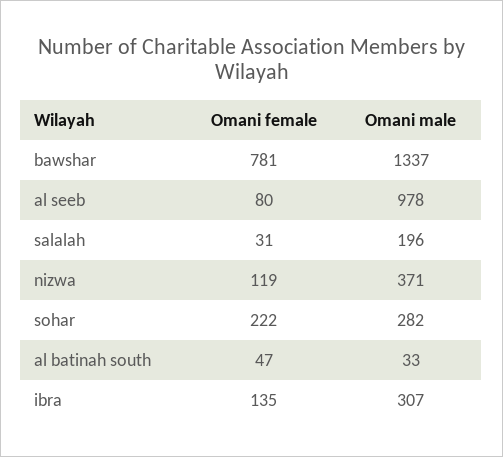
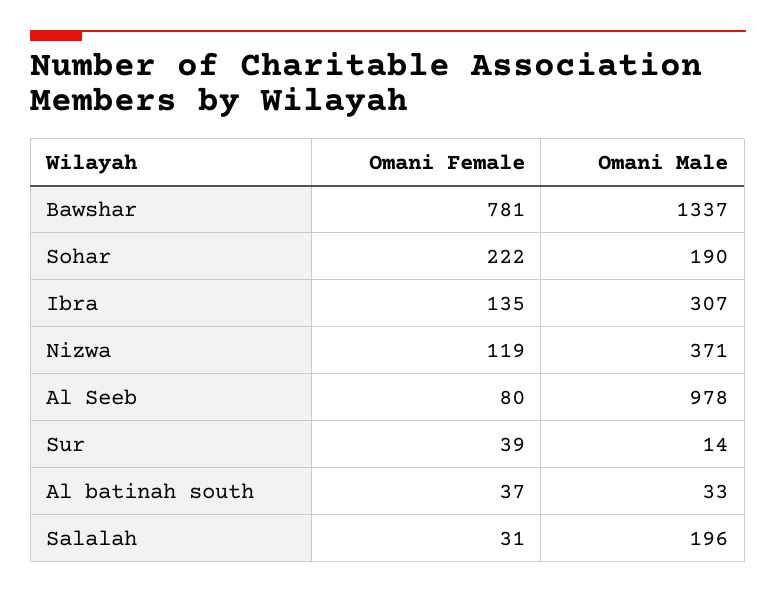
  {
    "Omani female": {
      "bawshar": 781,
      "al seeb": 80,
      "salalah": 31,
      "nizwa": 119,
      "sohar": 222,
-     "al batinah south": 47,
+     "al batinah south": 37,
-     "ibra": 135
+     "ibra": 135,
+     "Sur": 39
    },
    "Omani male": {
      "bawshar": 1337,
      "al seeb": 978,
      "salalah": 196,
      "nizwa": 371,
-     "sohar": 282,
+     "sohar": 190,
      "al batinah south": 33,
-     "ibra": 307
+     "ibra": 307,
+     "Sur": 14
    }
  }

